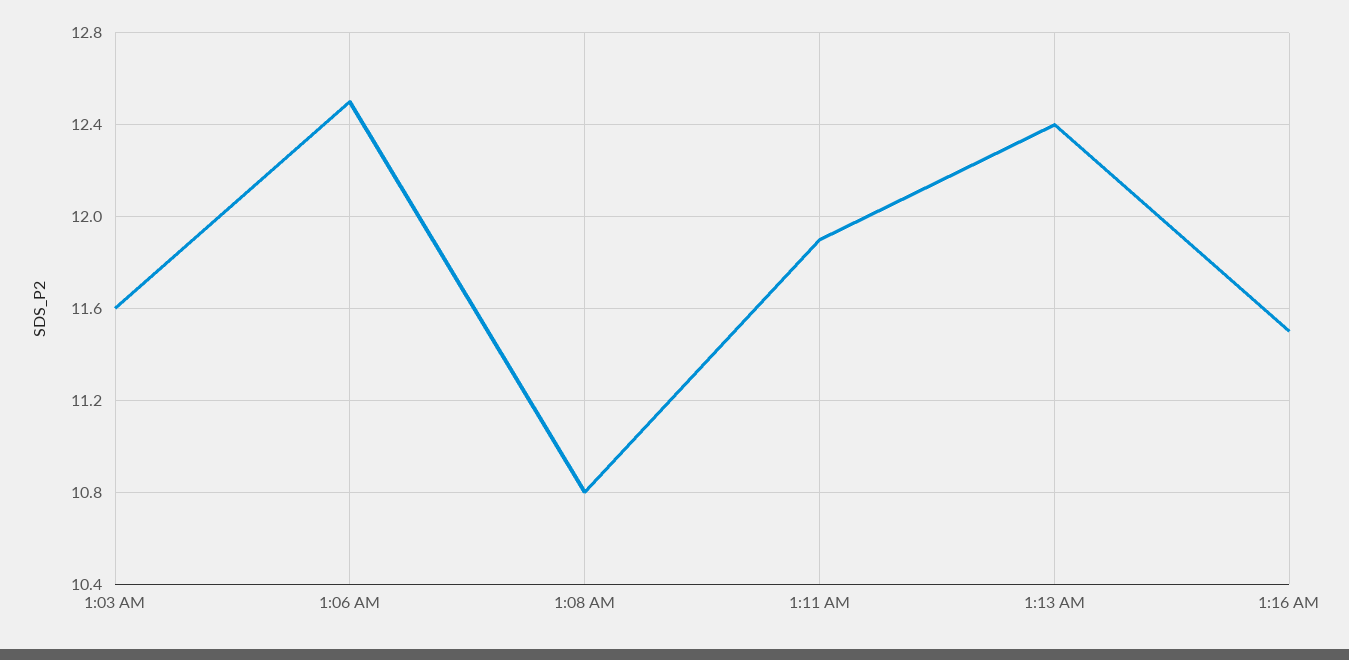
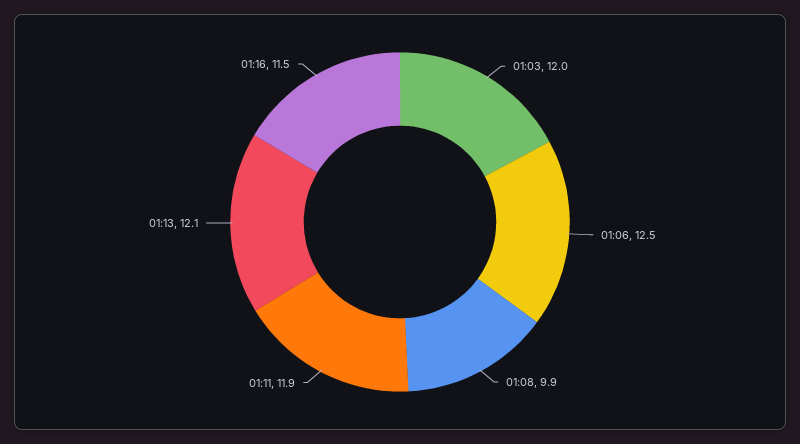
  {
-   "1:03 AM": 11.6,
+   "1:03 AM": 12,
    "1:06 AM": 12.5,
-   "1:08 AM": 10.8,
+   "1:08 AM": 9.9,
    "1:11 AM": 11.9,
-   "1:13 AM": 12.4,
+   "1:13 AM": 12.1,
    "1:16 AM": 11.5
  }

